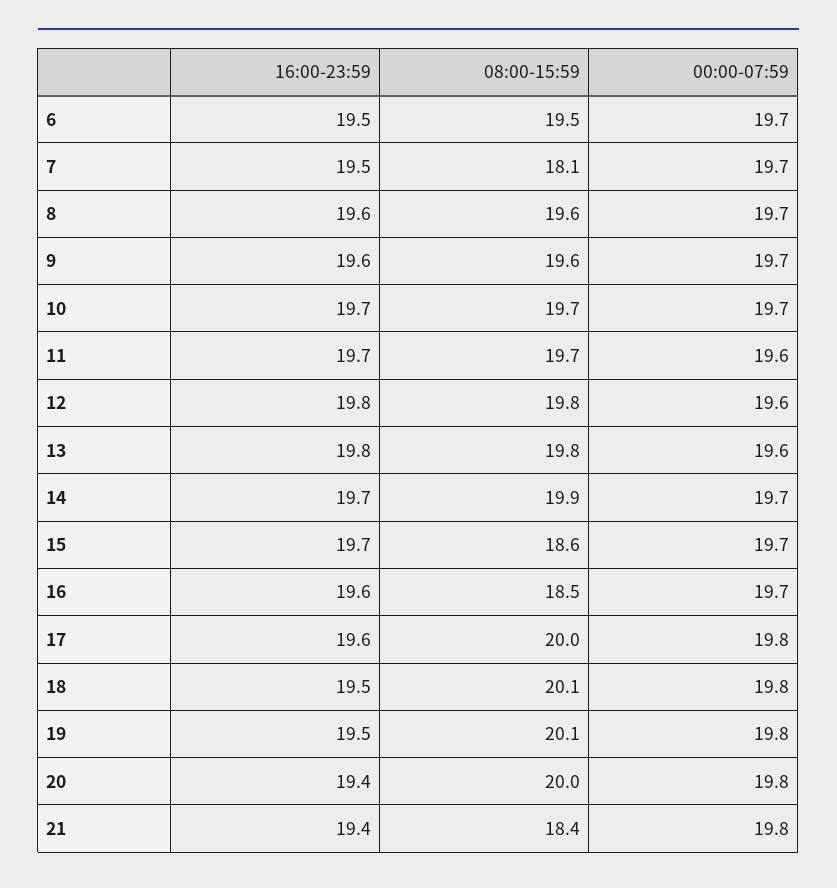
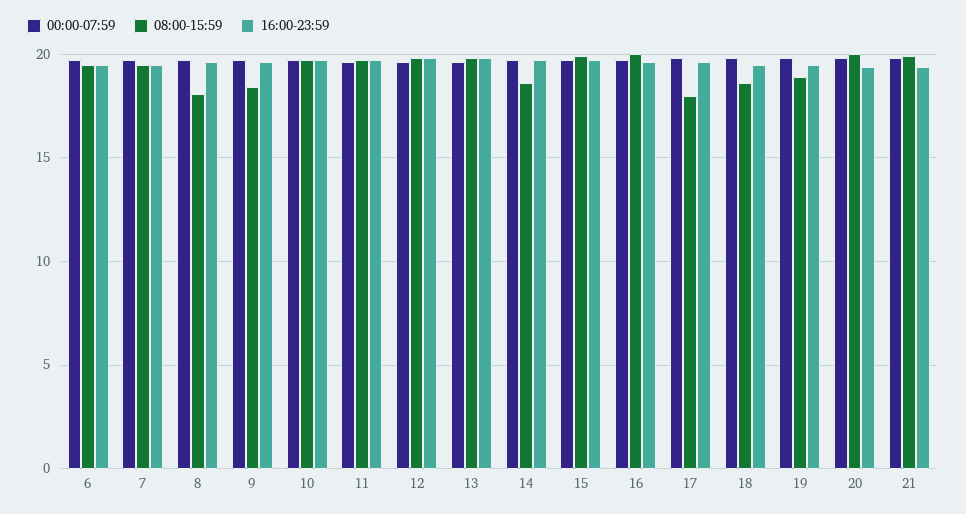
  {
    "16:00-23:59": {
      "6": 19.5,
      "7": 19.5,
      "8": 19.6,
      "9": 19.6,
      "10": 19.7,
      "11": 19.7,
      "12": 19.8,
      "13": 19.8,
      "14": 19.7,
      "15": 19.7,
      "16": 19.6,
      "17": 19.6,
      "18": 19.5,
      "19": 19.5,
      "20": 19.4,
      "21": 19.4
    },
    "08:00-15:59": {
      "6": 19.5,
-     "7": 18.1,
+     "7": 19.5,
-     "8": 19.6,
+     "8": 18,
-     "9": 19.6,
+     "9": 18.5,
      "10": 19.7,
      "11": 19.7,
      "12": 19.8,
      "13": 19.8,
-     "14": 19.9,
+     "14": 18.5,
-     "15": 18.6,
+     "15": 20,
-     "16": 18.5,
+     "16": 20,
-     "17": 20,
+     "17": 18,
-     "18": 20.1,
+     "18": 18.5,
-     "19": 20.1,
+     "19": 19,
      "20": 20,
-     "21": 18.4
+     "21": 20
    },
    "00:00-07:59": {
      "6": 19.7,
      "7": 19.7,
      "8": 19.7,
      "9": 19.7,
      "10": 19.7,
      "11": 19.6,
      "12": 19.6,
      "13": 19.6,
      "14": 19.7,
      "15": 19.7,
      "16": 19.7,
      "17": 19.8,
      "18": 19.8,
      "19": 19.8,
      "20": 19.8,
      "21": 19.8
    }
  }

